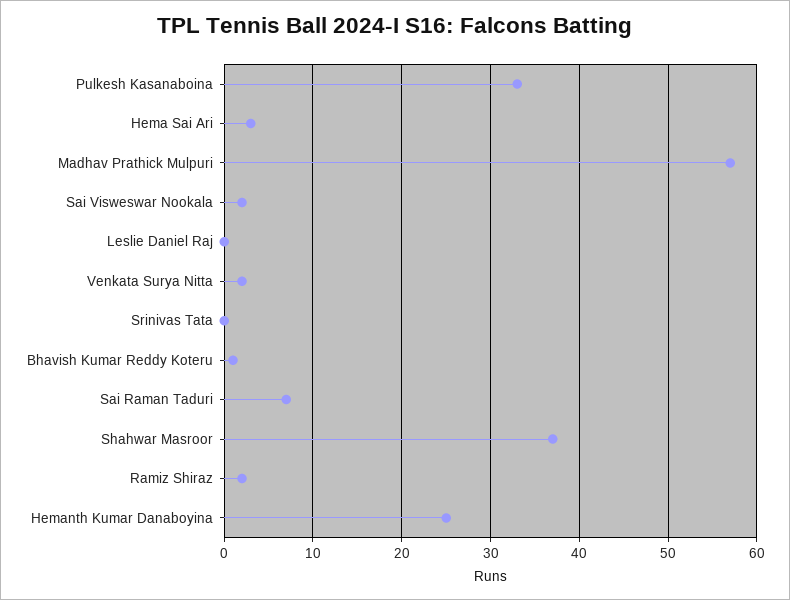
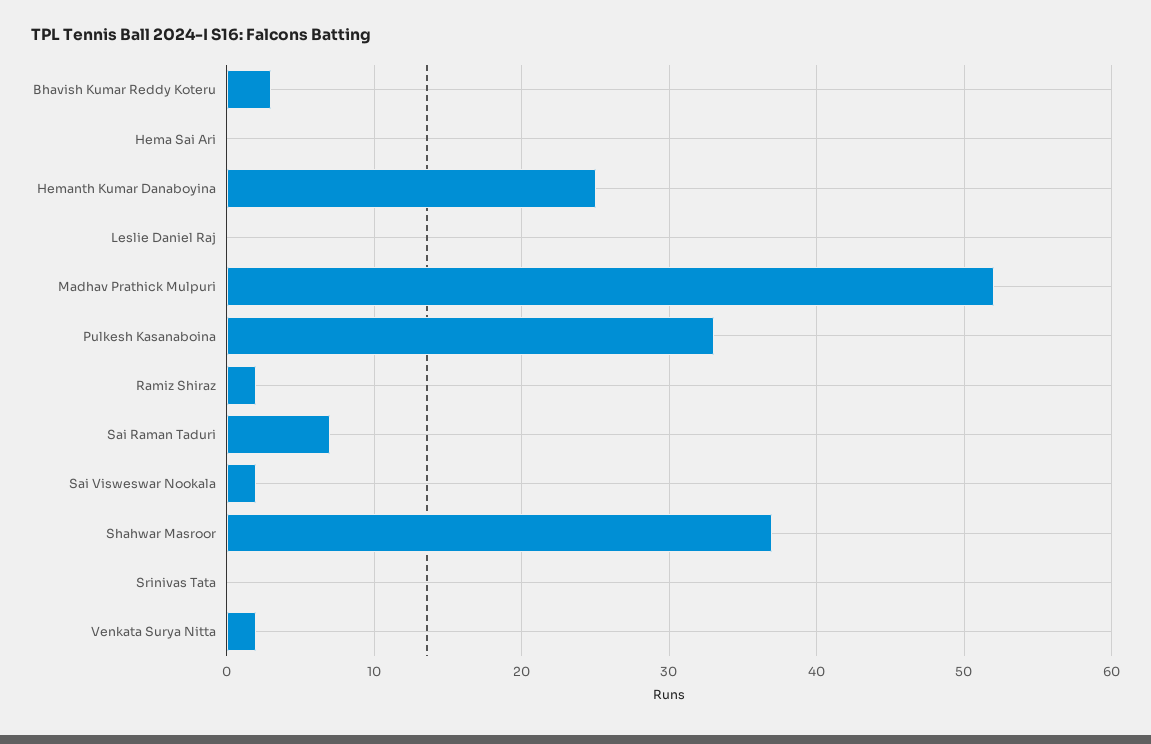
  {
    "Pulkesh Kasanaboina": 33,
-   "Hema Sai Ari": 3,
+   "Hema Sai Ari": 0,
-   "Madhav Prathick Mulpuri": 57,
+   "Madhav Prathick Mulpuri": 52,
    "Sai Visweswar Nookala": 2,
    "Leslie Daniel Raj": 0,
    "Venkata Surya Nitta": 2,
    "Srinivas Tata": 0,
-   "Bhavish Kumar Reddy Koteru": 1,
+   "Bhavish Kumar Reddy Koteru": 3,
    "Sai Raman Taduri": 7,
    "Shahwar Masroor": 37,
    "Ramiz Shiraz": 2,
    "Hemanth Kumar Danaboyina": 25
  }

